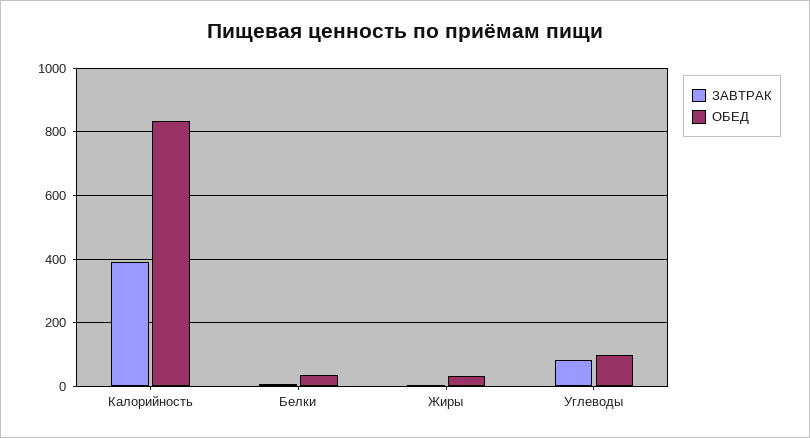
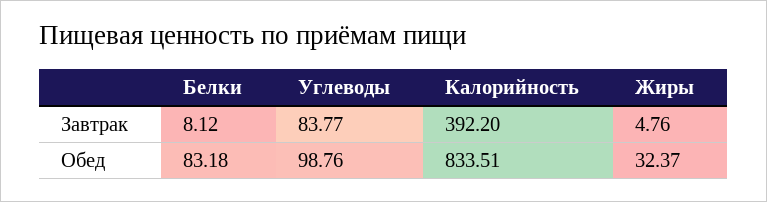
  {
    "ЗАВТРАК": {
      "Калорийность": 392.2,
      "Белки": 8.12,
      "Жиры": 4.76,
      "Углеводы": 83.77
    },
    "ОБЕД": {
      "Калорийность": 833.51,
-     "Белки": 40,
+     "Белки": 83.18,
      "Жиры": 32.37,
      "Углеводы": 98.76
    }
  }

